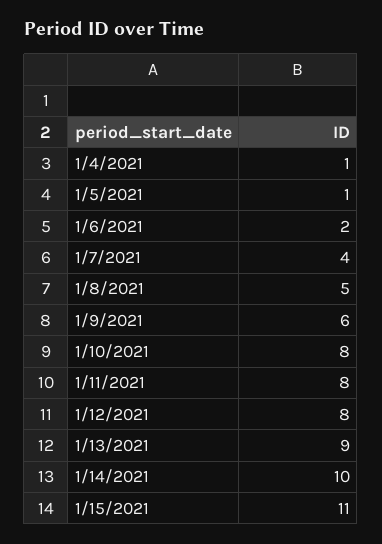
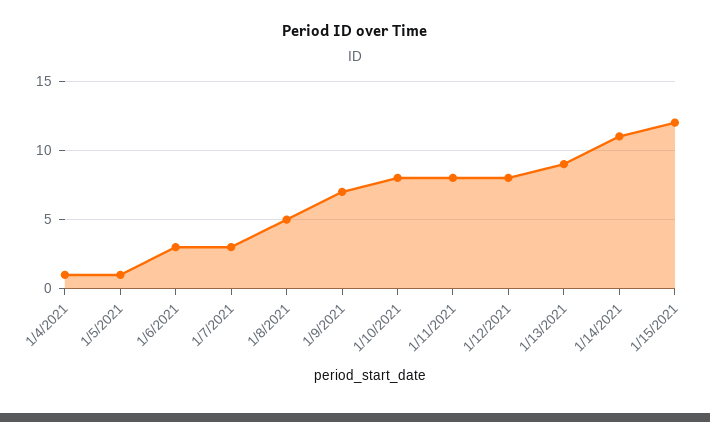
  {
    "1/4/2021": 1,
    "1/5/2021": 1,
-   "1/6/2021": 2,
+   "1/6/2021": 3,
-   "1/7/2021": 4,
+   "1/7/2021": 3,
    "1/8/2021": 5,
-   "1/9/2021": 6,
+   "1/9/2021": 7,
    "1/10/2021": 8,
    "1/11/2021": 8,
    "1/12/2021": 8,
    "1/13/2021": 9,
-   "1/14/2021": 10,
+   "1/14/2021": 11,
-   "1/15/2021": 11
+   "1/15/2021": 12
  }

